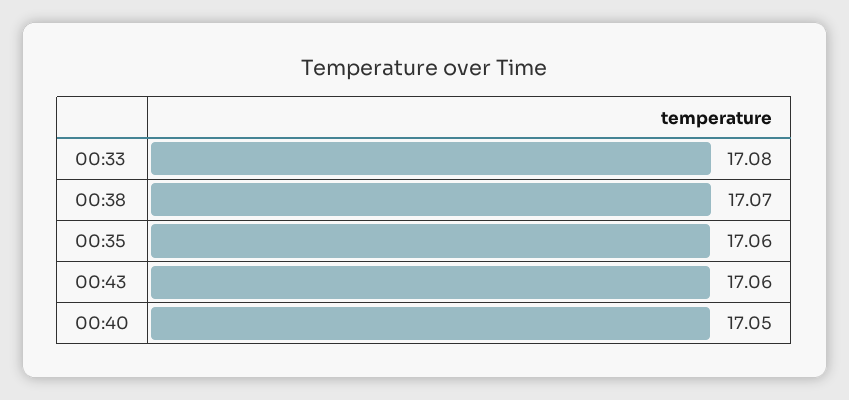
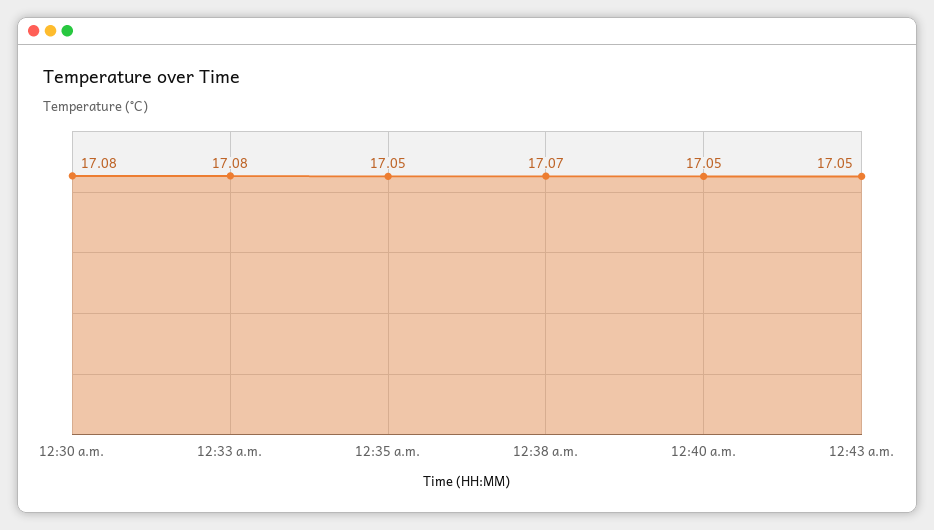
  {
    "00:33": 17.08,
    "00:38": 17.07,
-   "00:35": 17.06,
+   "00:35": 17.05,
-   "00:43": 17.06,
+   "00:43": 17.05,
-   "00:40": 17.05
+   "00:40": 17.05,
+   "12:30 a.m.": 17.08
  }

